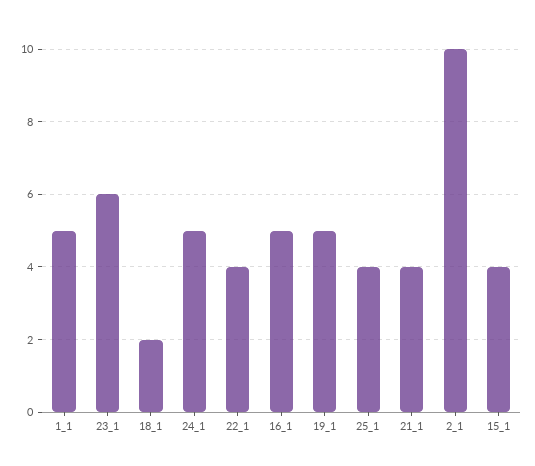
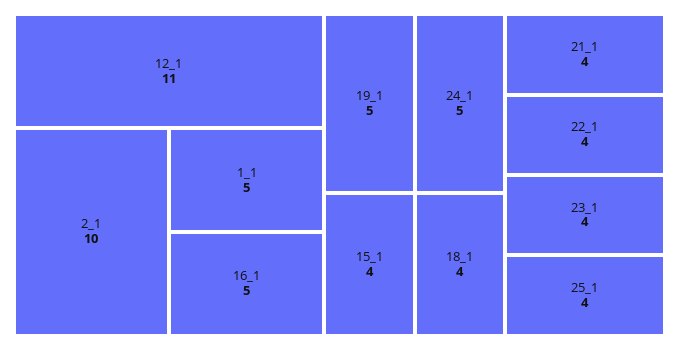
  {
    "1_1": 5,
-   "23_1": 6,
+   "23_1": 4,
-   "18_1": 2,
+   "18_1": 4,
    "24_1": 5,
    "22_1": 4,
    "16_1": 5,
    "19_1": 5,
    "25_1": 4,
    "21_1": 4,
    "2_1": 10,
-   "15_1": 4
+   "15_1": 4,
+   "12_1": 11
  }

